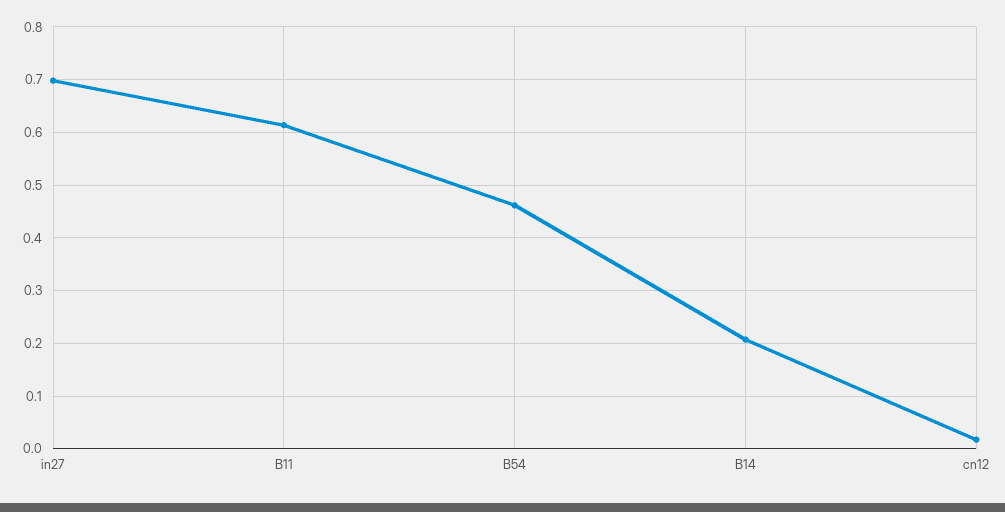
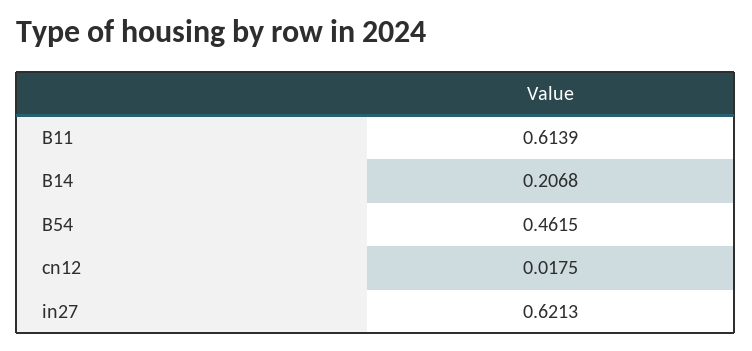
  {
-   "in27": 0.7,
+   "in27": 0.6213,
    "B11": 0.6139,
    "B54": 0.4615,
    "B14": 0.2068,
    "cn12": 0.0175
  }

